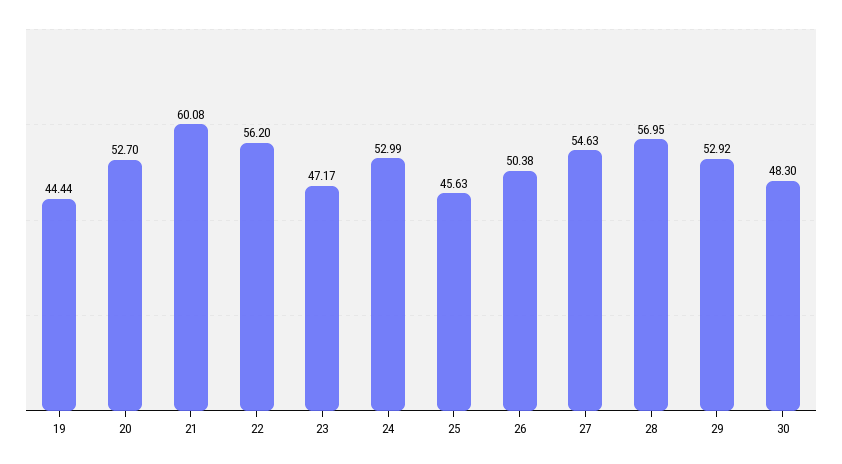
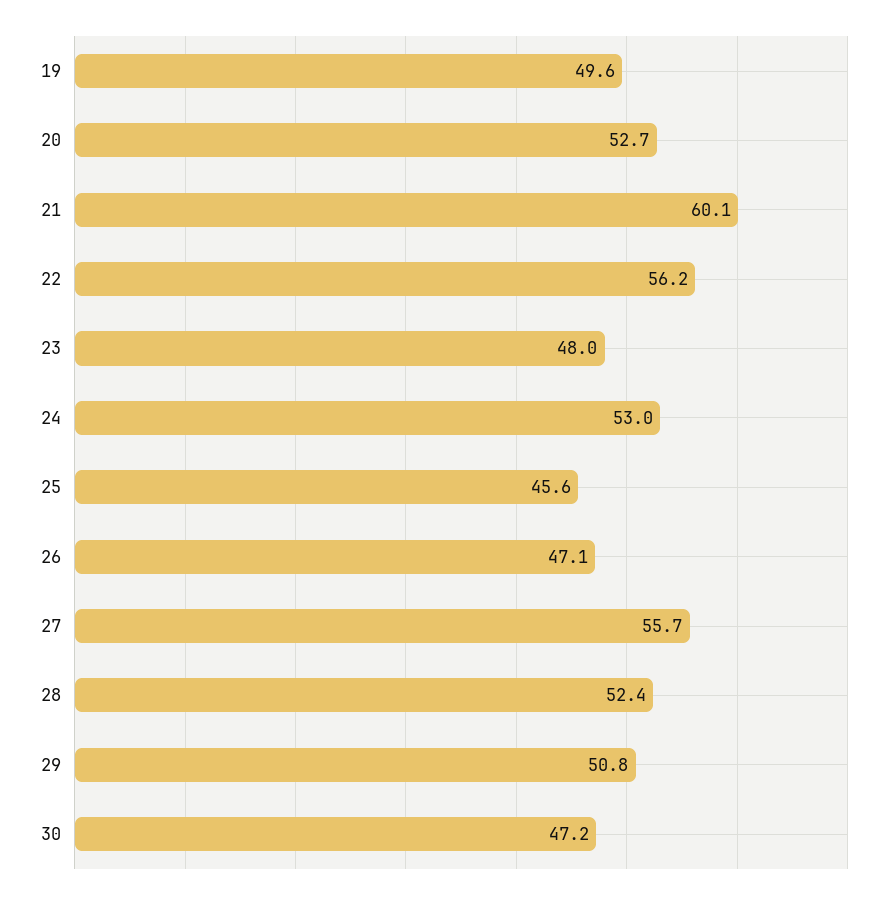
  {
-   "19": 44.44,
+   "19": 49.6,
    "20": 52.7,
    "21": 60.08,
    "22": 56.2,
-   "23": 47.17,
+   "23": 48,
    "24": 52.99,
    "25": 45.63,
-   "26": 50.38,
+   "26": 47.1,
-   "27": 54.63,
+   "27": 55.7,
-   "28": 56.95,
+   "28": 52.4,
-   "29": 52.92,
+   "29": 50.8,
-   "30": 48.3
+   "30": 47.2
  }

